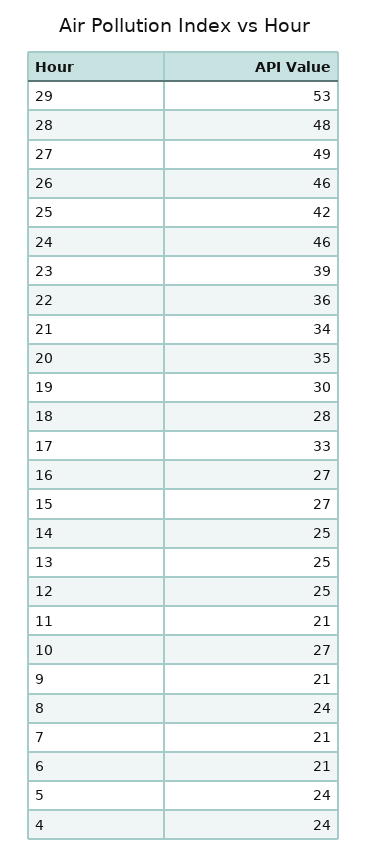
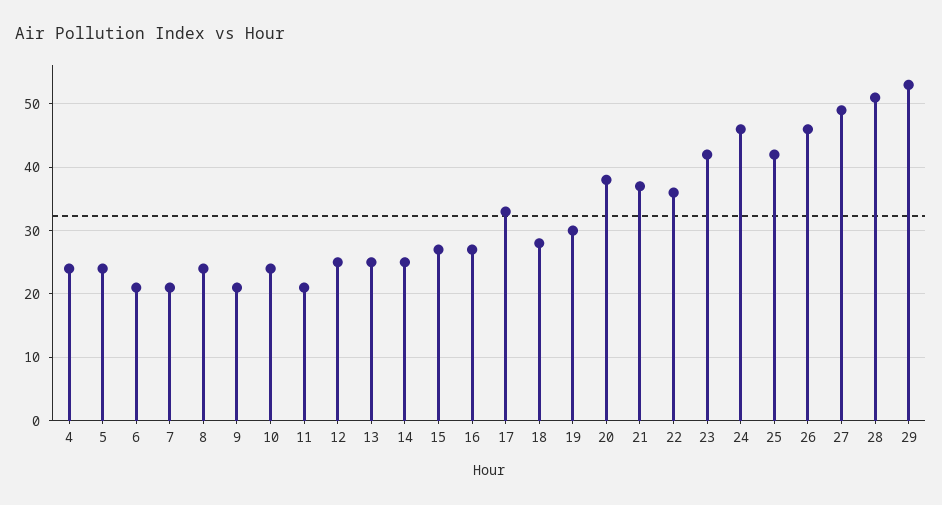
  {
    "29": 53,
-   "28": 48,
+   "28": 51,
    "27": 49,
    "26": 46,
    "25": 42,
    "24": 46,
-   "23": 39,
+   "23": 42,
    "22": 36,
-   "21": 34,
+   "21": 37,
-   "20": 35,
+   "20": 38,
    "19": 30,
    "18": 28,
    "17": 33,
    "16": 27,
    "15": 27,
    "14": 25,
    "13": 25,
    "12": 25,
    "11": 21,
-   "10": 27,
+   "10": 24,
    "9": 21,
    "8": 24,
    "7": 21,
    "6": 21,
    "5": 24,
    "4": 24
  }

